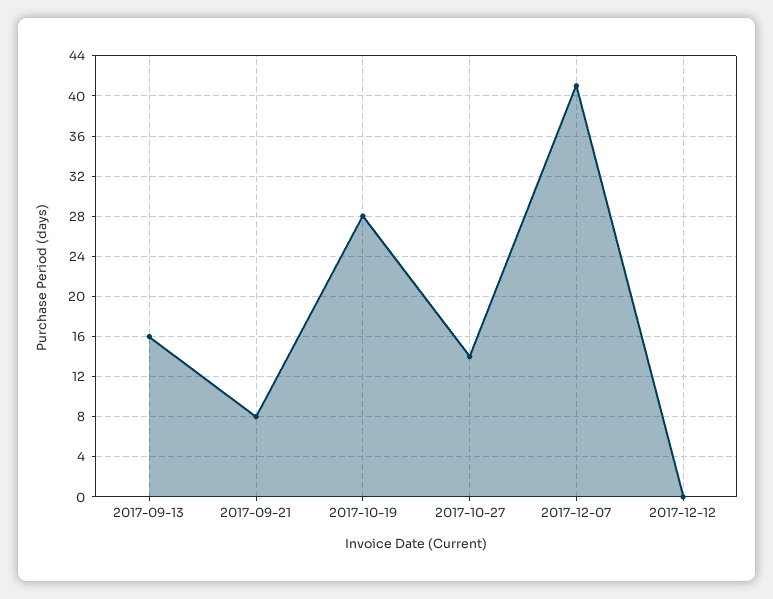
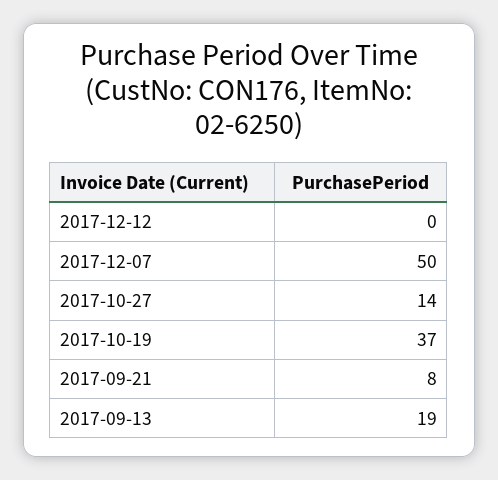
  {
-   "2017-09-13": 16,
+   "2017-09-13": 19,
    "2017-09-21": 8,
-   "2017-10-19": 28,
+   "2017-10-19": 37,
    "2017-10-27": 14,
-   "2017-12-07": 41,
+   "2017-12-07": 50,
    "2017-12-12": 0
  }

